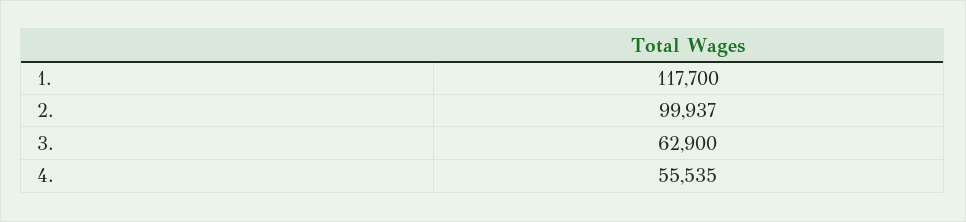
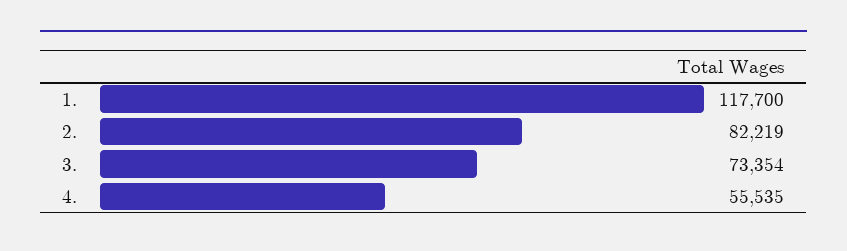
  {
    "1.": 117700,
-   "2.": 99937,
+   "2.": 82219,
-   "3.": 62900,
+   "3.": 73354,
    "4.": 55535
  }

